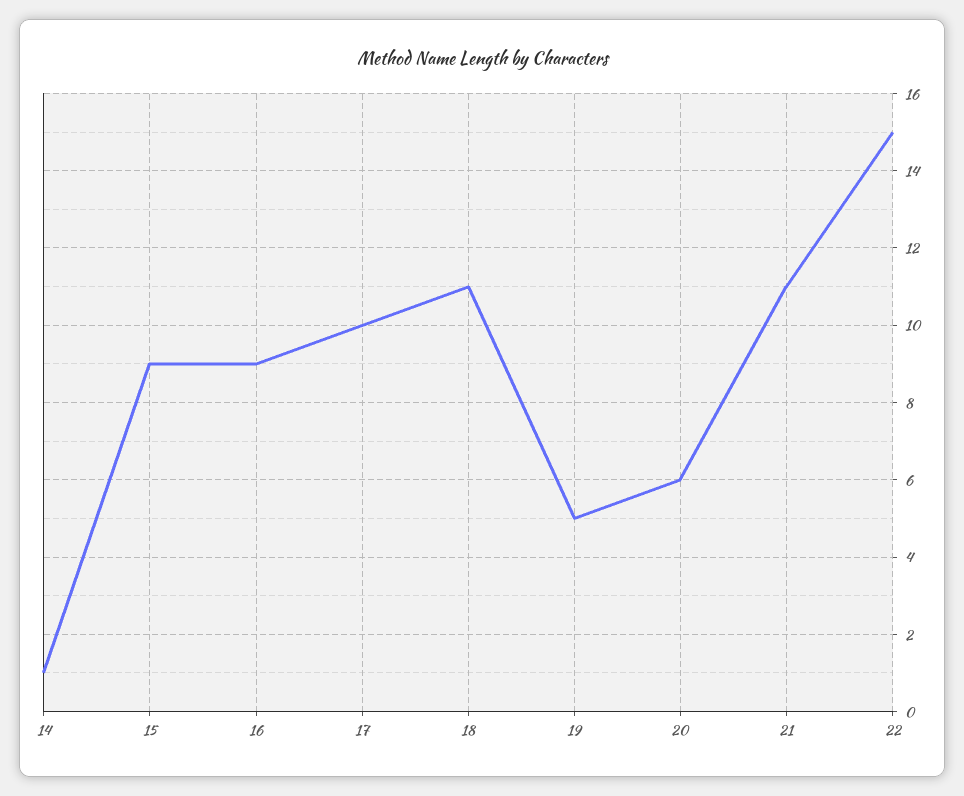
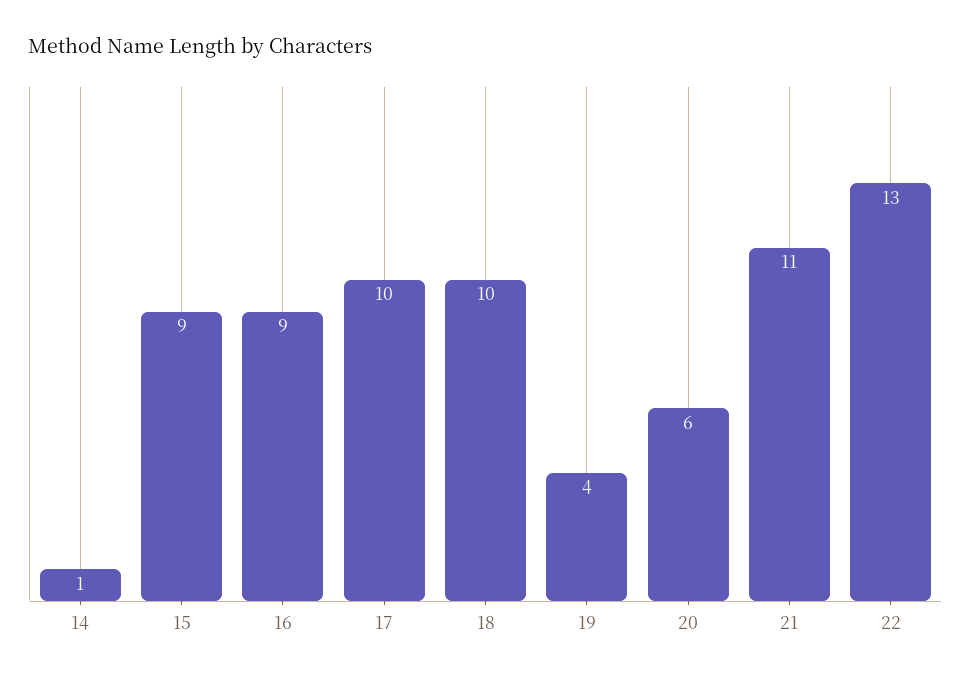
  {
    "14": 1,
    "15": 9,
    "16": 9,
    "17": 10,
-   "18": 11,
+   "18": 10,
-   "19": 5,
+   "19": 4,
    "20": 6,
    "21": 11,
-   "22": 15
+   "22": 13
  }

